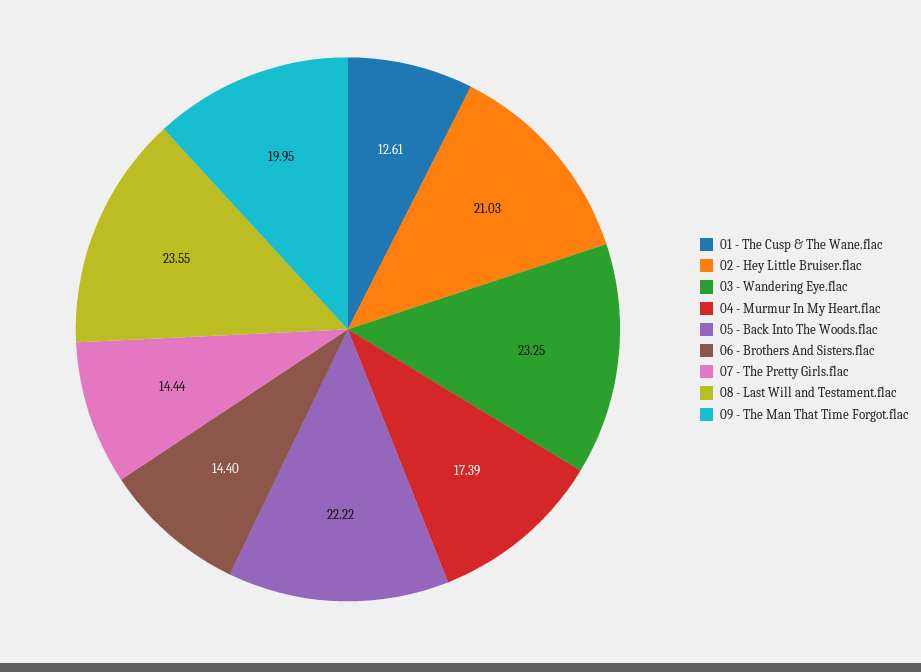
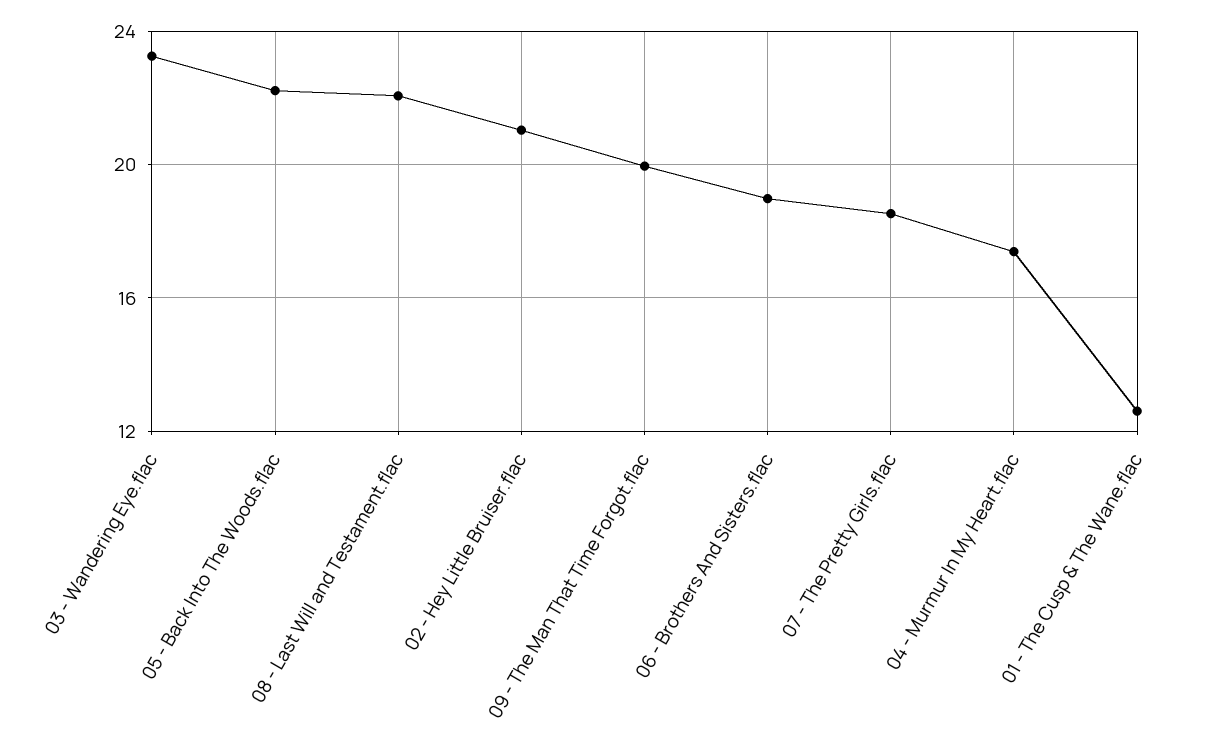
  {
    "01 - The Cusp & The Wane.flac": 12.61,
    "02 - Hey Little Bruiser.flac": 21.03,
    "03 - Wandering Eye.flac": 23.25,
    "04 - Murmur In My Heart.flac": 17.39,
    "05 - Back Into The Woods.flac": 22.22,
-   "06 - Brothers And Sisters.flac": 14.4,
+   "06 - Brothers And Sisters.flac": 19,
-   "07 - The Pretty Girls.flac": 14.44,
+   "07 - The Pretty Girls.flac": 18.5,
-   "08 - Last Will and Testament.flac": 23.55,
+   "08 - Last Will and Testament.flac": 22,
    "09 - The Man That Time Forgot.flac": 19.95
  }

